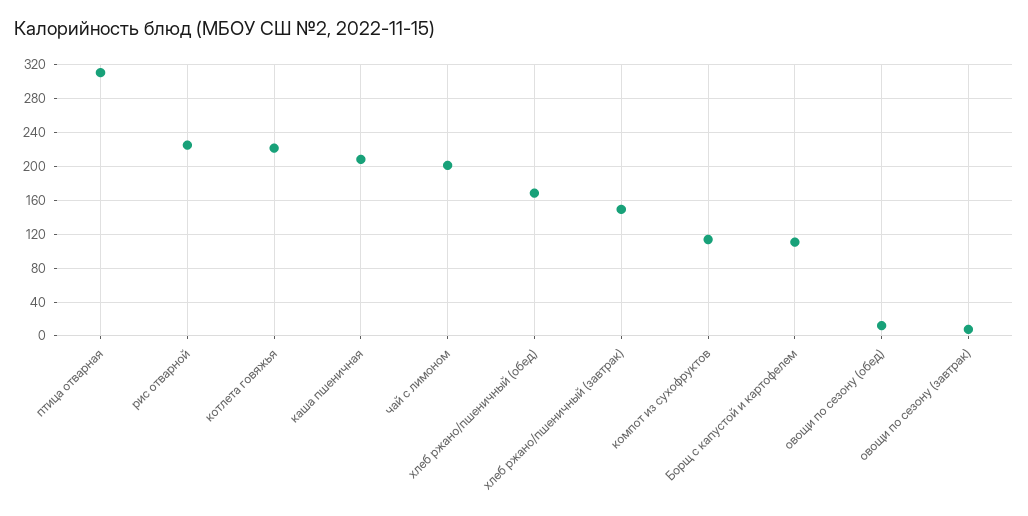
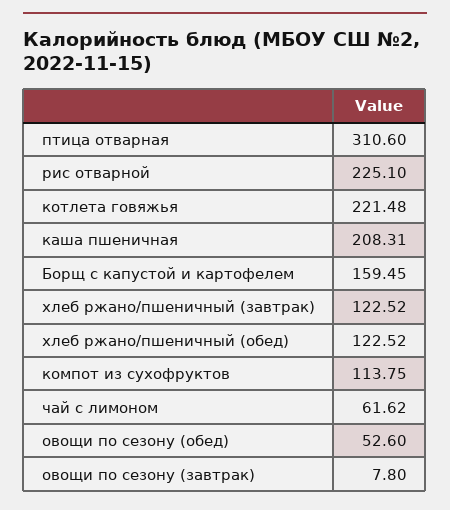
  {
    "птица отварная": 310.6,
    "рис отварной": 225.1,
    "котлета говяжья": 221.48,
    "каша пшеничная": 208.31,
-   "чай с лимоном": 200,
+   "чай с лимоном": 61.62,
-   "хлеб ржано/пшеничный (обед)": 170,
+   "хлеб ржано/пшеничный (обед)": 122.52,
-   "хлеб ржано/пшеничный (завтрак)": 150,
+   "хлеб ржано/пшеничный (завтрак)": 122.52,
    "компот из сухофруктов": 113.75,
-   "Борщ с капустой и картофелем": 110,
+   "Борщ с капустой и картофелем": 159.45,
-   "овощи по сезону (обед)": 10,
+   "овощи по сезону (обед)": 52.6,
    "овощи по сезону (завтрак)": 7.8
  }

